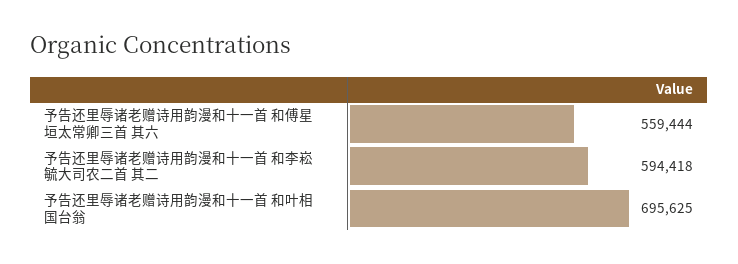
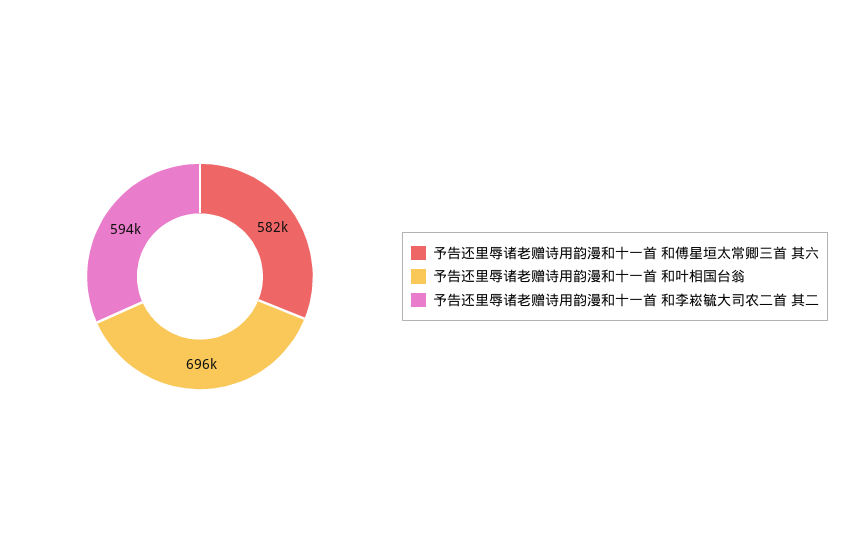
  {
-   "予告还里辱诸老赠诗用韵漫和十一首 和傅星垣太常卿三首 其六": 559444,
+   "予告还里辱诸老赠诗用韵漫和十一首 和傅星垣太常卿三首 其六": 582000,
    "予告还里辱诸老赠诗用韵漫和十一首 和李崧毓大司农二首 其二": 594418,
    "予告还里辱诸老赠诗用韵漫和十一首 和叶相国台翁": 695625
  }

